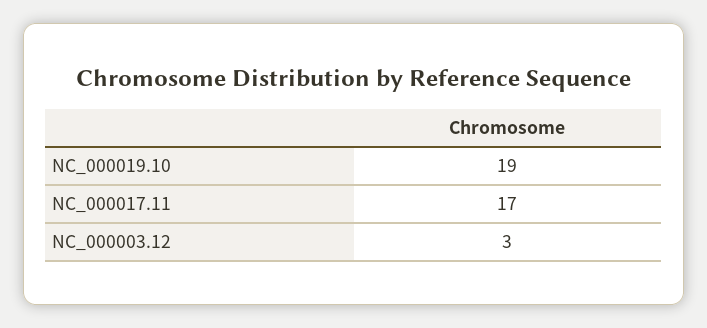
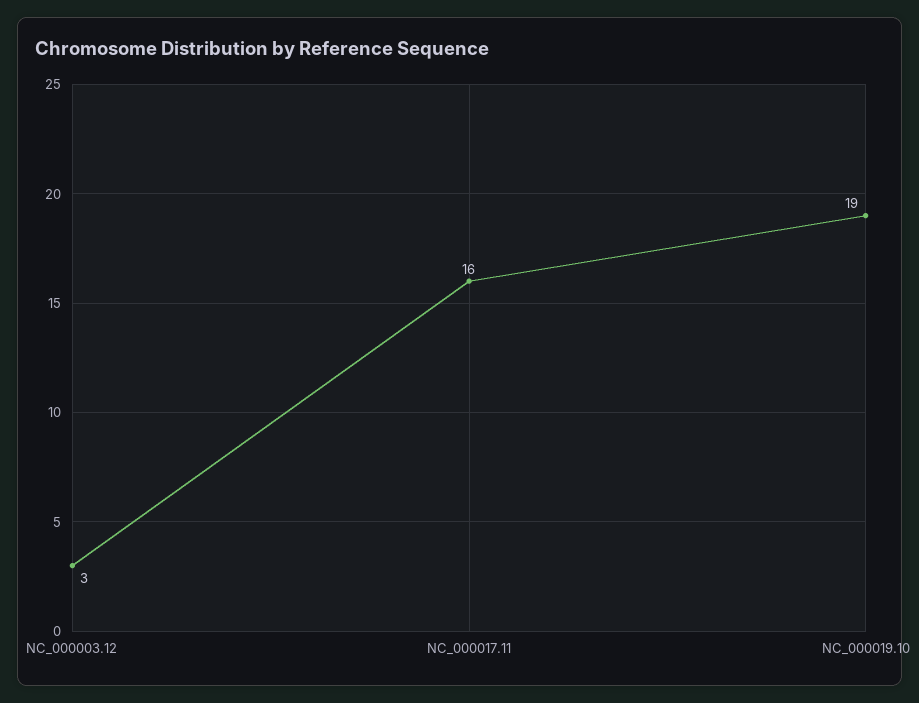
  {
    "NC_000019.10": 19,
-   "NC_000017.11": 17,
+   "NC_000017.11": 16,
    "NC_000003.12": 3
  }

